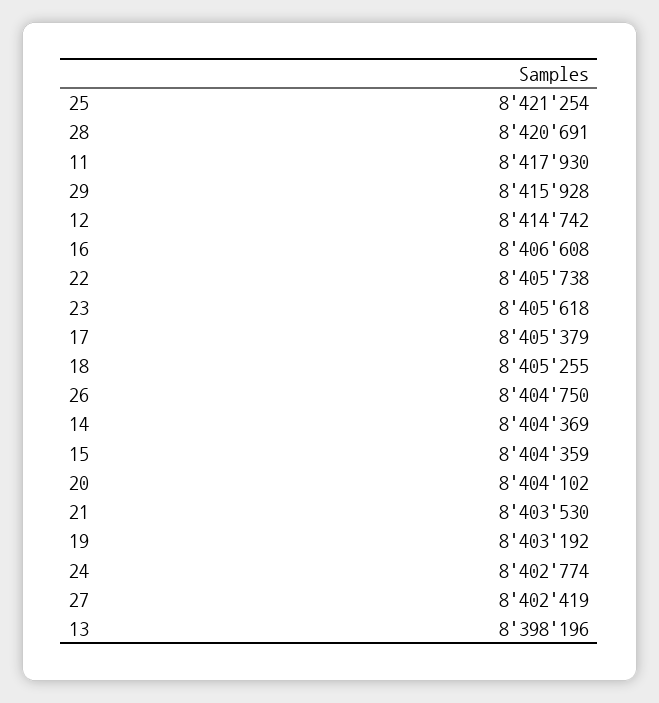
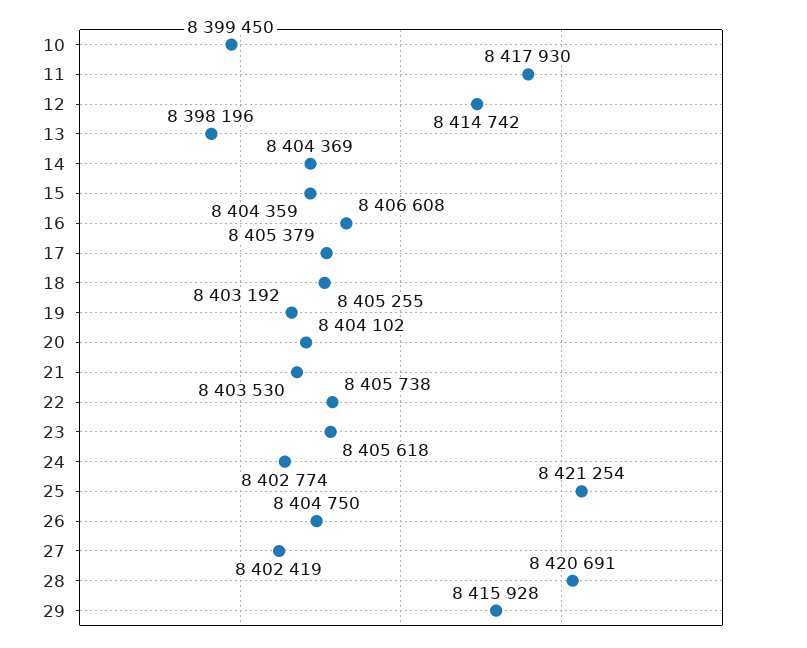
  {
    "25": 8421254,
    "28": 8420691,
    "11": 8417930,
    "29": 8415928,
    "12": 8414742,
    "16": 8406608,
    "22": 8405738,
    "23": 8405618,
    "17": 8405379,
    "18": 8405255,
    "26": 8404750,
    "14": 8404369,
    "15": 8404359,
    "20": 8404102,
    "21": 8403530,
    "19": 8403192,
    "24": 8402774,
    "27": 8402419,
-   "13": 8398196
+   "13": 8398196,
+   "10": 8399450
  }

